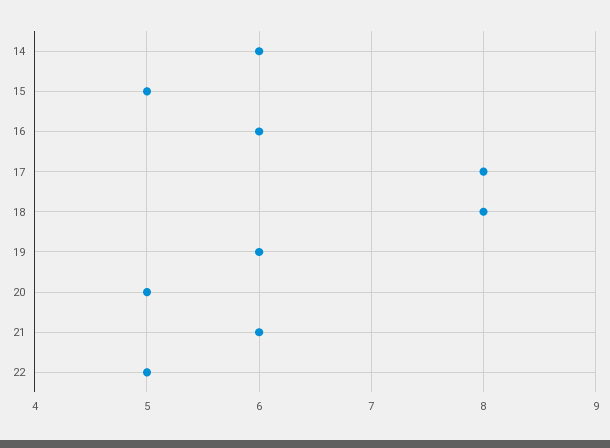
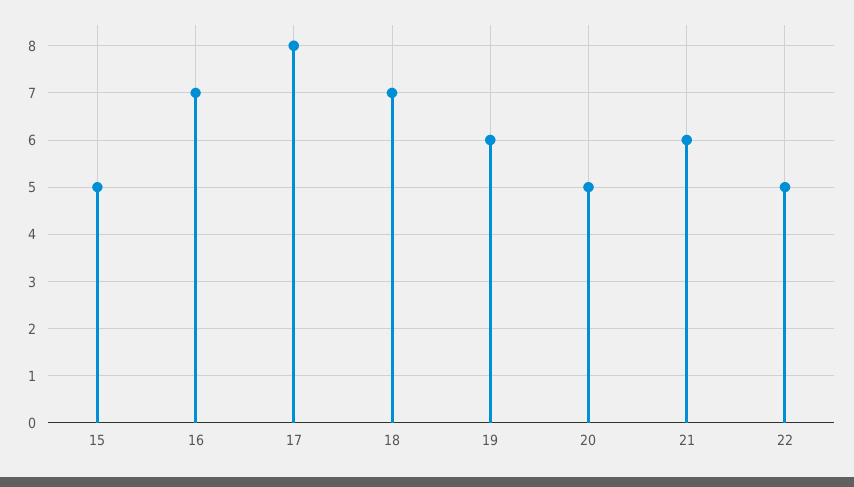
  {
-   "14": 6,
    "15": 5,
-   "16": 6,
+   "16": 7,
    "17": 8,
-   "18": 8,
+   "18": 7,
    "19": 6,
    "20": 5,
    "21": 6,
    "22": 5
  }

